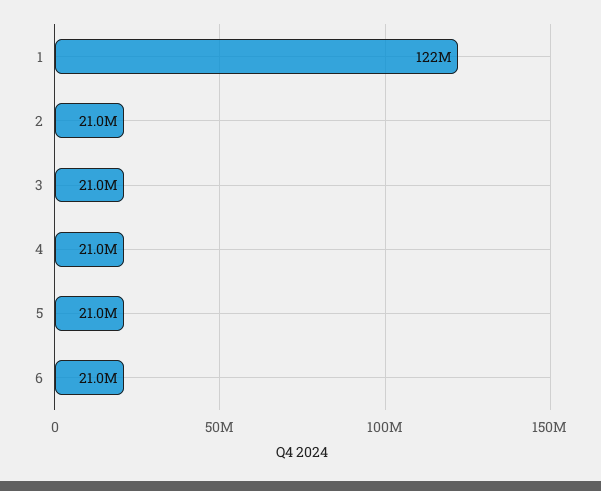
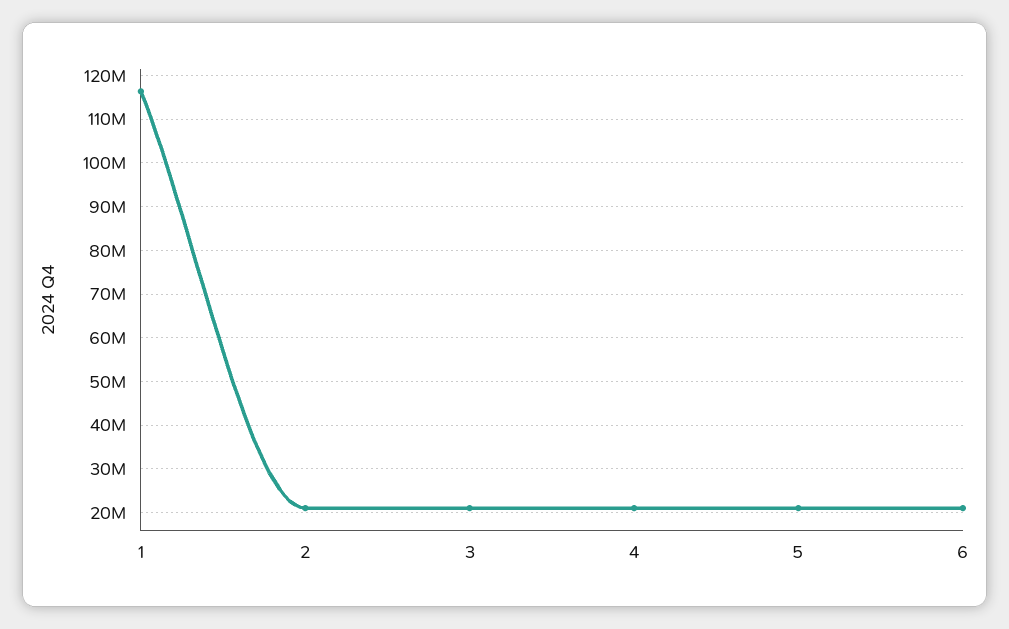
  {
-   "1": 122000000,
+   "1": 116000000,
    "2": 21000000,
    "3": 21000000,
    "4": 21000000,
    "5": 21000000,
    "6": 21000000
  }

